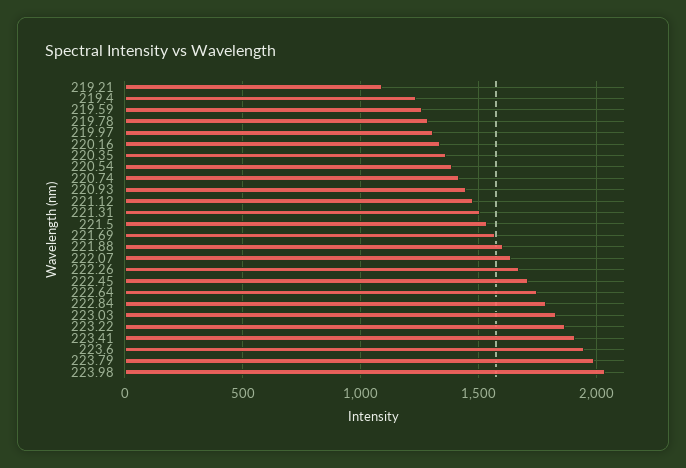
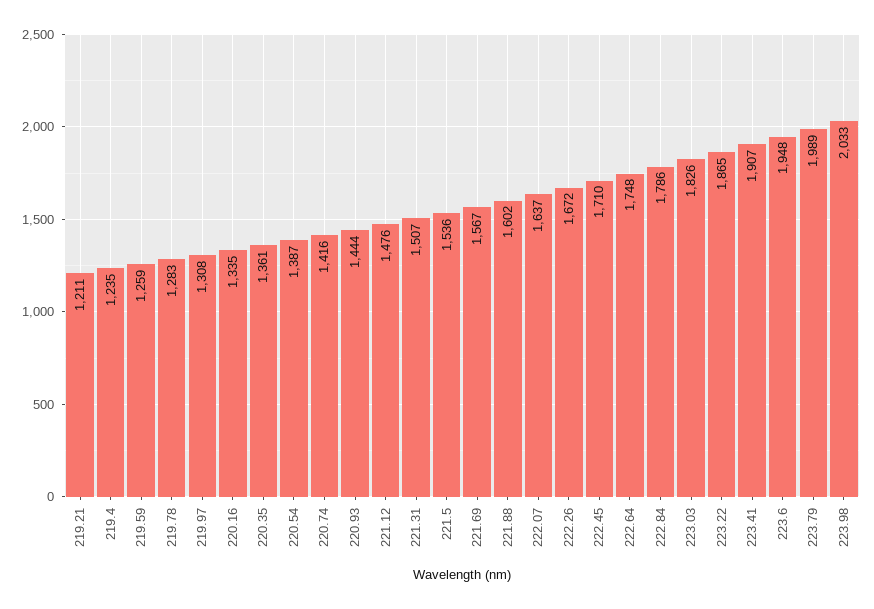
  {
-   "219.21": 1100,
+   "219.21": 1211,
    "219.4": 1235,
    "219.59": 1259,
    "219.78": 1283,
    "219.97": 1308,
    "220.16": 1335,
    "220.35": 1361,
    "220.54": 1387,
    "220.74": 1416,
    "220.93": 1444,
    "221.12": 1476,
    "221.31": 1507,
    "221.5": 1536,
    "221.69": 1567,
    "221.88": 1602,
    "222.07": 1637,
    "222.26": 1672,
    "222.45": 1710,
    "222.64": 1748,
    "222.84": 1786,
    "223.03": 1826,
    "223.22": 1865,
    "223.41": 1907,
    "223.6": 1948,
    "223.79": 1989,
    "223.98": 2033
  }

